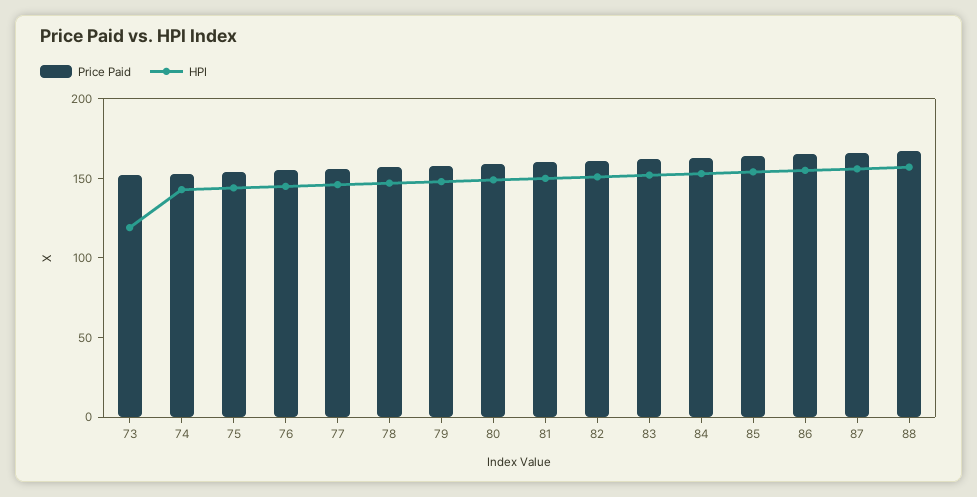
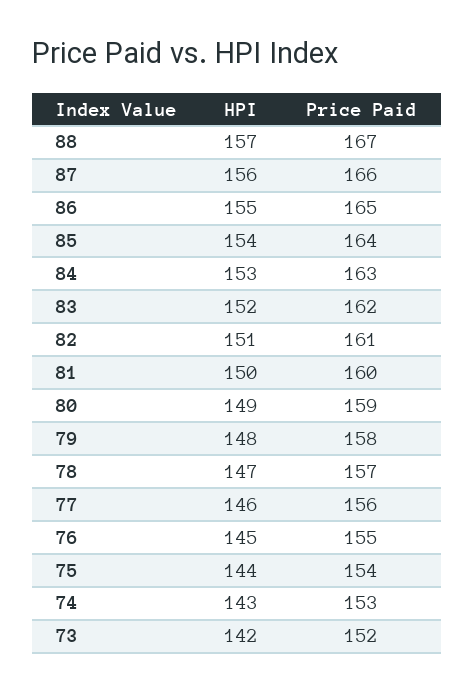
  {
    "Price Paid": {
      "73": 152,
      "74": 153,
      "75": 154,
      "76": 155,
      "77": 156,
      "78": 157,
      "79": 158,
      "80": 159,
      "81": 160,
      "82": 161,
      "83": 162,
      "84": 163,
      "85": 164,
      "86": 165,
      "87": 166,
      "88": 167
    },
    "HPI": {
-     "73": 120,
+     "73": 142,
      "74": 143,
      "75": 144,
      "76": 145,
      "77": 146,
      "78": 147,
      "79": 148,
      "80": 149,
      "81": 150,
      "82": 151,
      "83": 152,
      "84": 153,
      "85": 154,
      "86": 155,
      "87": 156,
      "88": 157
    }
  }

